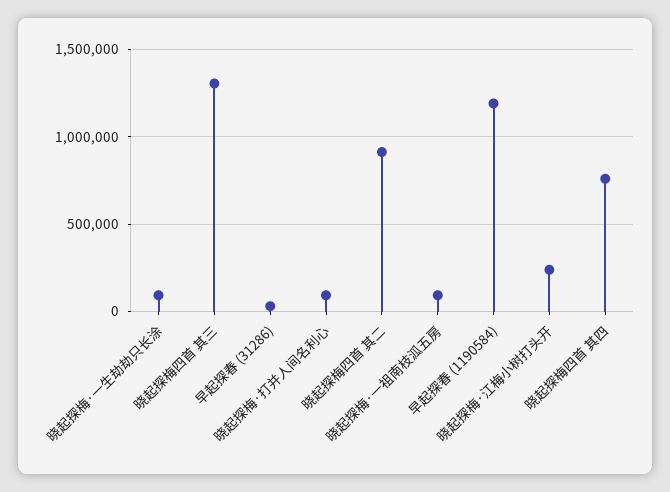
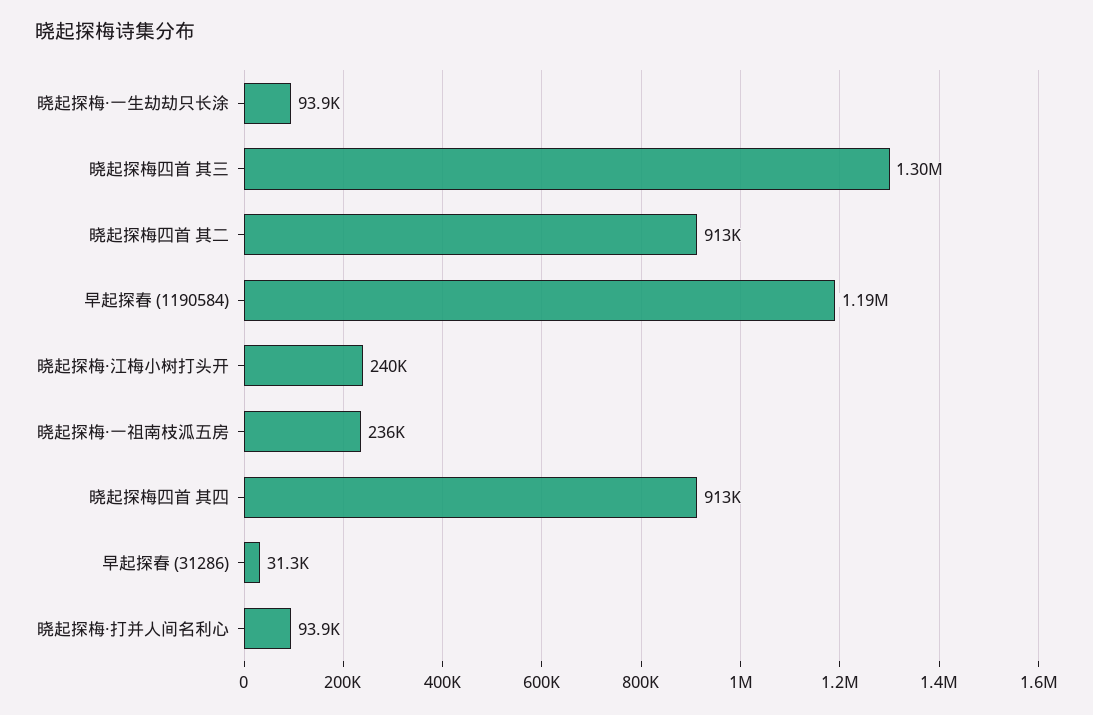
  {
    "晓起探梅·一生劫劫只长涂": 93900,
    "晓起探梅四首 其三": 1300000,
    "早起探春 (31286)": 31300,
    "晓起探梅·打并人间名利心": 93900,
    "晓起探梅四首 其二": 913000,
-   "晓起探梅·一祖南枝泒五房": 100000,
+   "晓起探梅·一祖南枝泒五房": 236000,
    "早起探春 (1190584)": 1190000,
    "晓起探梅·江梅小树打头开": 240000,
-   "晓起探梅四首 其四": 750000
+   "晓起探梅四首 其四": 913000
  }

